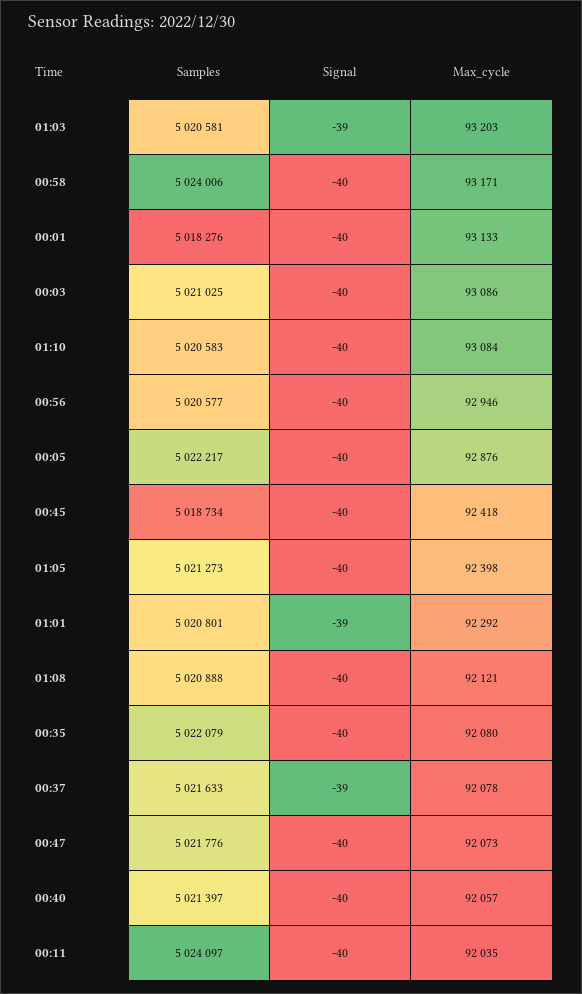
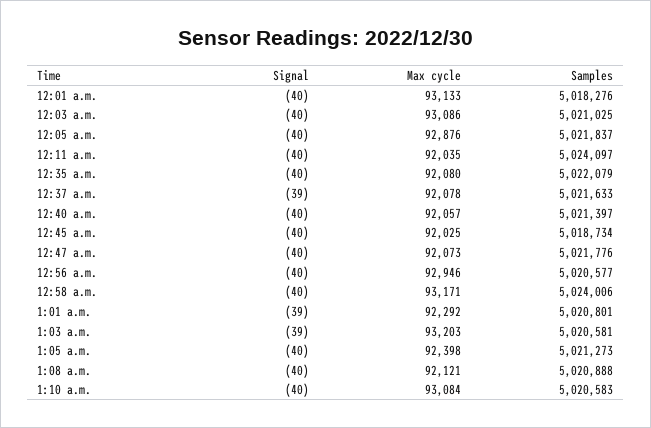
  {
    "Samples": {
      "01:03": 5020581,
      "00:58": 5024006,
      "00:01": 5018276,
      "00:03": 5021025,
      "01:10": 5020583,
      "00:56": 5020577,
-     "00:05": 5022217,
+     "00:05": 5021837,
      "00:45": 5018734,
      "01:05": 5021273,
      "01:01": 5020801,
      "01:08": 5020888,
      "00:35": 5022079,
      "00:37": 5021633,
      "00:47": 5021776,
      "00:40": 5021397,
      "00:11": 5024097
    },
    "Signal": {
      "01:03": -39,
      "00:58": -40,
      "00:01": -40,
      "00:03": -40,
      "01:10": -40,
      "00:56": -40,
      "00:05": -40,
      "00:45": -40,
      "01:05": -40,
      "01:01": -39,
      "01:08": -40,
      "00:35": -40,
      "00:37": -39,
      "00:47": -40,
      "00:40": -40,
      "00:11": -40
    },
    "Max_cycle": {
      "01:03": 93203,
      "00:58": 93171,
      "00:01": 93133,
      "00:03": 93086,
      "01:10": 93084,
      "00:56": 92946,
      "00:05": 92876,
-     "00:45": 92418,
+     "00:45": 92025,
      "01:05": 92398,
      "01:01": 92292,
      "01:08": 92121,
      "00:35": 92080,
      "00:37": 92078,
      "00:47": 92073,
      "00:40": 92057,
      "00:11": 92035
    }
  }

